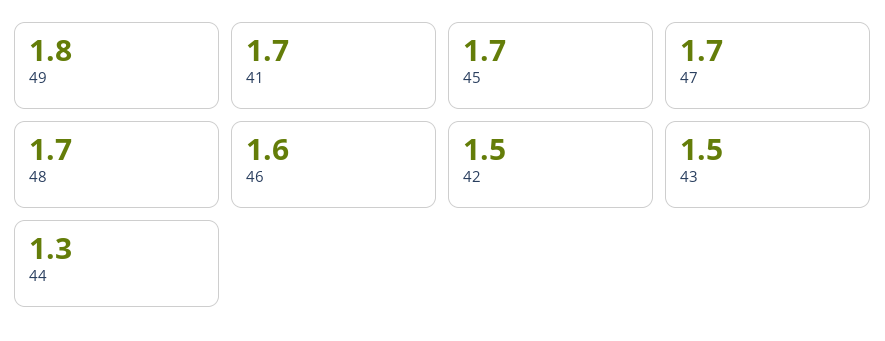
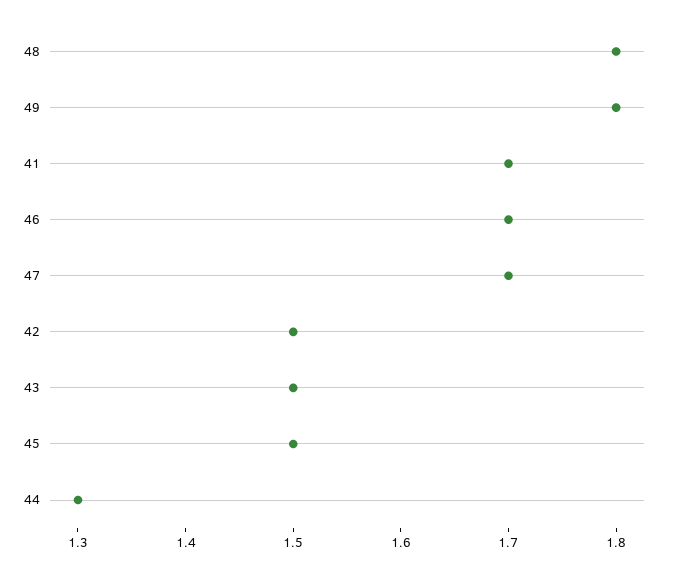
  {
    "49": 1.8,
    "41": 1.7,
-   "45": 1.7,
+   "45": 1.5,
    "47": 1.7,
-   "48": 1.7,
+   "48": 1.8,
-   "46": 1.6,
+   "46": 1.7,
    "42": 1.5,
    "43": 1.5,
    "44": 1.3
  }

